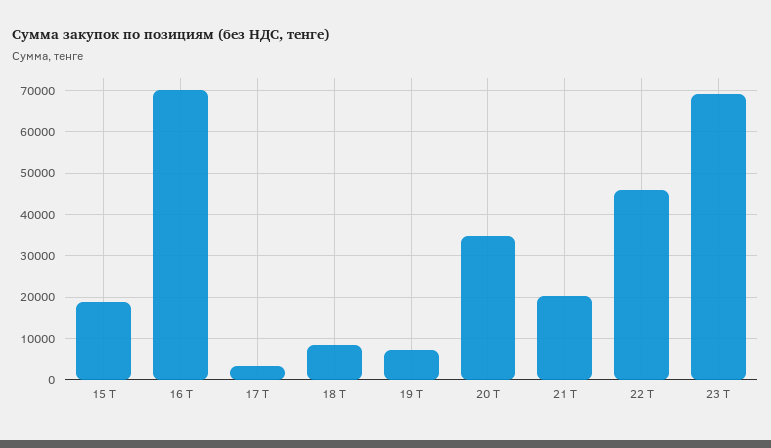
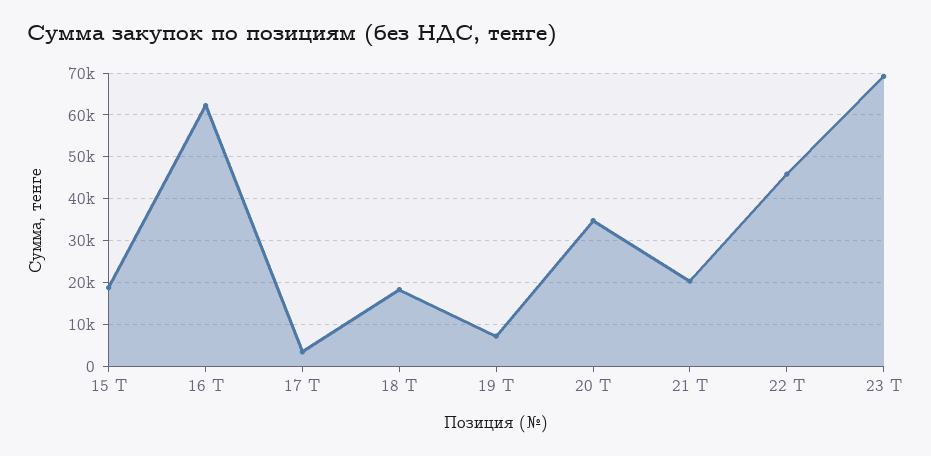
  {
    "15 Т": 18000,
-   "16 Т": 70000,
+   "16 Т": 62000,
    "17 Т": 4000,
-   "18 Т": 8000,
+   "18 Т": 18000,
    "19 Т": 8000,
    "20 Т": 34000,
    "21 Т": 20000,
    "22 Т": 46000,
    "23 Т": 70000
  }

